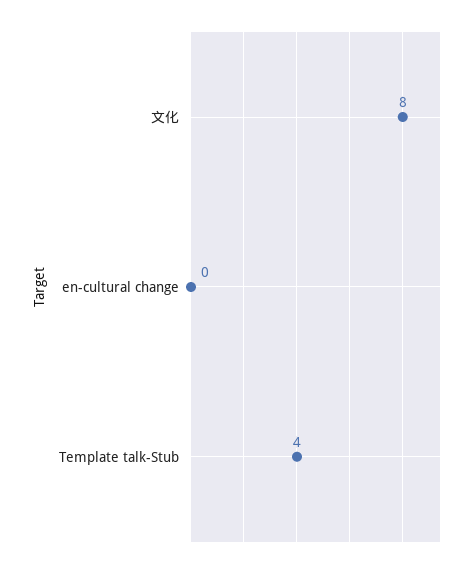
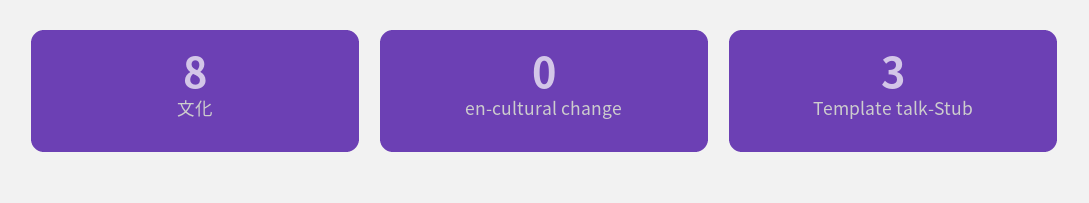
  {
    "文化": 8,
    "en-cultural change": 0,
-   "Template talk-Stub": 4
+   "Template talk-Stub": 3
  }

